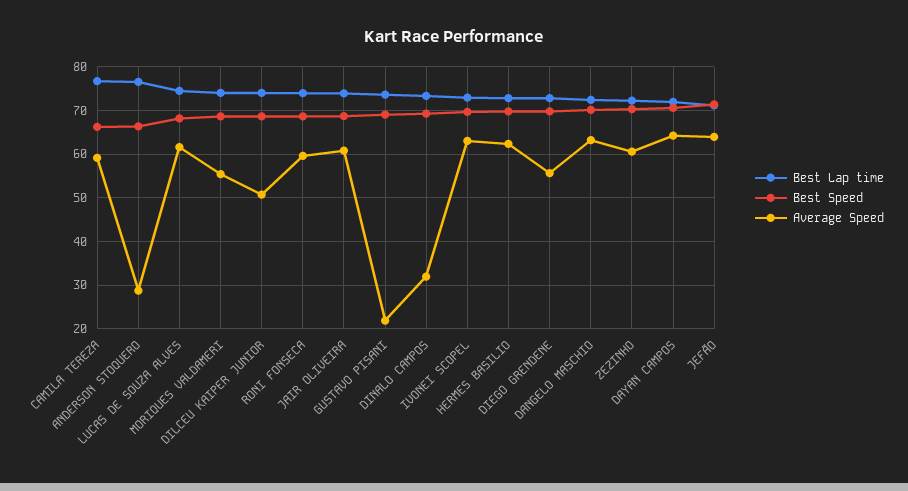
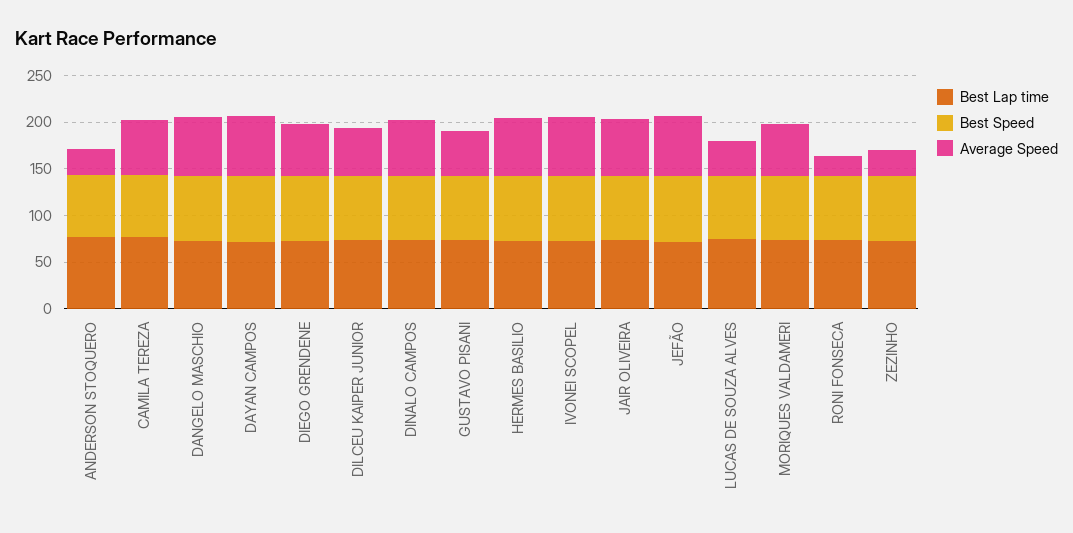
  {
    "Best Lap time": {
      "CAMILA TEREZA": 76,
      "ANDERSON STOQUERO": 76,
      "LUCAS DE SOUZA ALVES": 74,
      "MORIQUES VALDAMERI": 74,
      "DILCEU KAIPER JUNIOR": 74,
      "RONI FONSECA": 74,
      "JAIR OLIVEIRA": 74,
      "GUSTAVO PISANI": 74,
      "DINALO CAMPOS": 74,
      "IVONEI SCOPEL": 72,
      "HERMES BASILIO": 72,
      "DIEGO GRENDENE": 72,
      "DANGELO MASCHIO": 72,
      "ZEZINHO": 72,
      "DAYAN CAMPOS": 72,
      "JEFÃO": 72
    },
    "Best Speed": {
      "CAMILA TEREZA": 66,
      "ANDERSON STOQUERO": 66,
      "LUCAS DE SOUZA ALVES": 68,
      "MORIQUES VALDAMERI": 68,
      "DILCEU KAIPER JUNIOR": 68,
      "RONI FONSECA": 68,
      "JAIR OLIVEIRA": 68,
      "GUSTAVO PISANI": 68,
      "DINALO CAMPOS": 70,
      "IVONEI SCOPEL": 70,
      "HERMES BASILIO": 70,
      "DIEGO GRENDENE": 70,
      "DANGELO MASCHIO": 70,
      "ZEZINHO": 70,
      "DAYAN CAMPOS": 70,
      "JEFÃO": 72
    },
    "Average Speed": {
      "CAMILA TEREZA": 60,
      "ANDERSON STOQUERO": 28,
-     "LUCAS DE SOUZA ALVES": 62,
+     "LUCAS DE SOUZA ALVES": 40,
      "MORIQUES VALDAMERI": 56,
      "DILCEU KAIPER JUNIOR": 50,
-     "RONI FONSECA": 60,
+     "RONI FONSECA": 20,
      "JAIR OLIVEIRA": 60,
-     "GUSTAVO PISANI": 22,
+     "GUSTAVO PISANI": 50,
-     "DINALO CAMPOS": 32,
+     "DINALO CAMPOS": 60,
      "IVONEI SCOPEL": 62,
      "HERMES BASILIO": 62,
      "DIEGO GRENDENE": 56,
      "DANGELO MASCHIO": 64,
-     "ZEZINHO": 60,
+     "ZEZINHO": 30,
      "DAYAN CAMPOS": 64,
      "JEFÃO": 64
    }
  }

